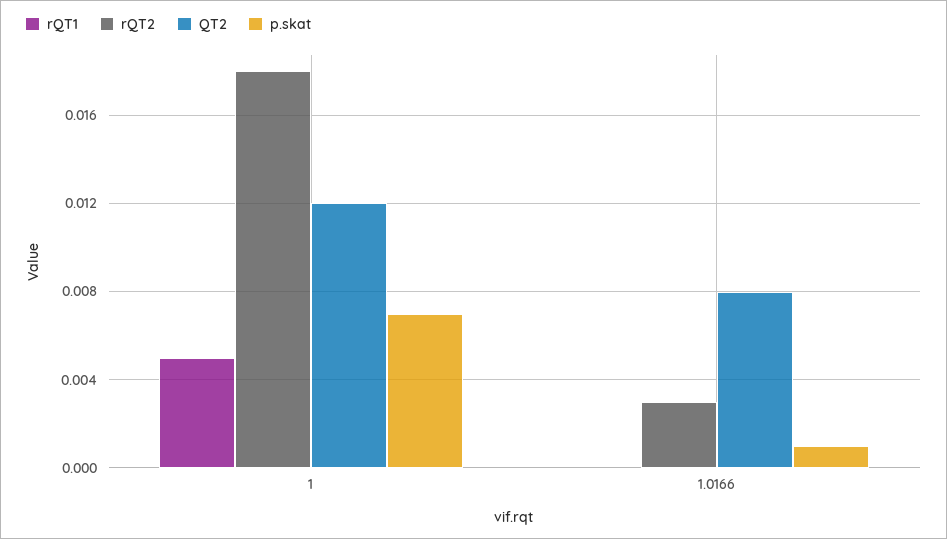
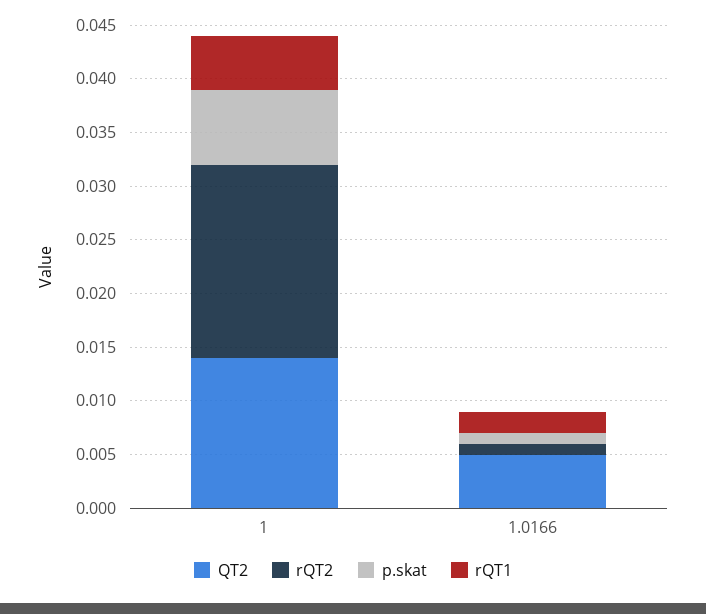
  {
    "rQT1": {
      "1": 0.005,
-     "1.0166": 0
+     "1.0166": 0.002
    },
    "rQT2": {
      "1": 0.018,
-     "1.0166": 0.003
+     "1.0166": 0.001
    },
    "QT2": {
-     "1": 0.012,
+     "1": 0.014,
-     "1.0166": 0.008
+     "1.0166": 0.005
    },
    "p.skat": {
      "1": 0.007,
      "1.0166": 0.001
    }
  }

